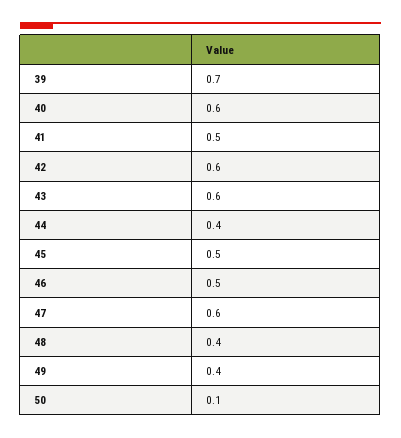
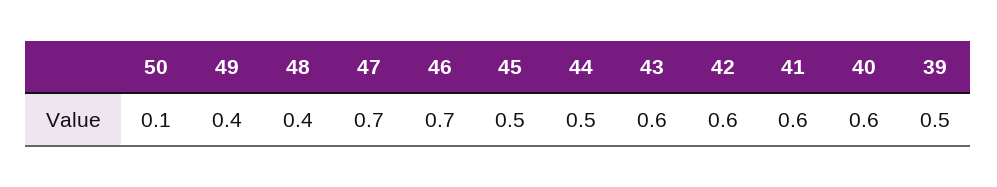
  {
-   "39": 0.7,
+   "39": 0.5,
    "40": 0.6,
-   "41": 0.5,
+   "41": 0.6,
    "42": 0.6,
    "43": 0.6,
-   "44": 0.4,
+   "44": 0.5,
    "45": 0.5,
-   "46": 0.5,
+   "46": 0.7,
-   "47": 0.6,
+   "47": 0.7,
    "48": 0.4,
    "49": 0.4,
    "50": 0.1
  }

